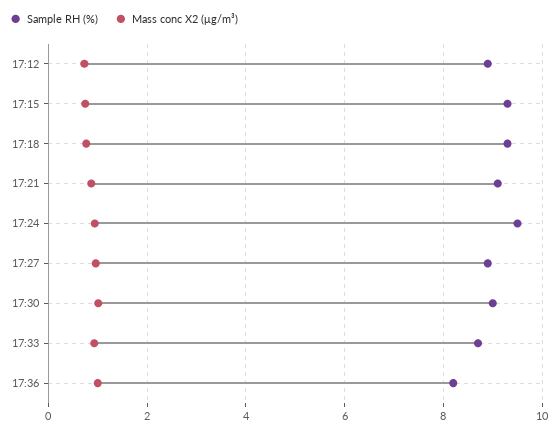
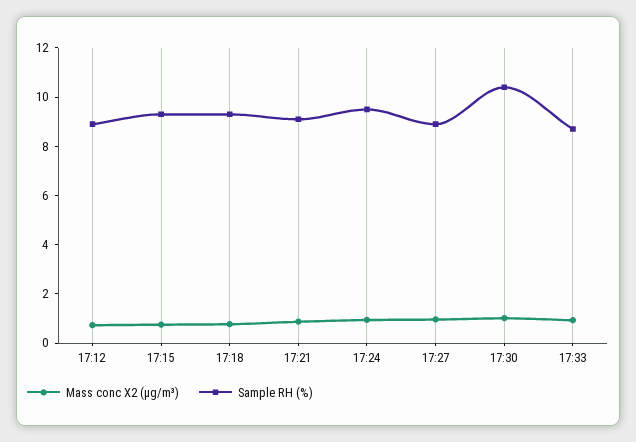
  {
    "Sample RH (%)": {
      "17:12": 9,
      "17:15": 9.4,
      "17:18": 9.4,
      "17:21": 9.2,
      "17:24": 9.6,
      "17:27": 9,
-     "17:30": 9,
+     "17:30": 10.5,
-     "17:33": 8.8,
+     "17:33": 8.8
-     "17:36": 8.2
    },
    "Mass conc X2 (μg/m³)": {
      "17:12": 0.8,
      "17:15": 0.8,
      "17:18": 0.8,
      "17:21": 0.8,
      "17:24": 1,
      "17:27": 1,
      "17:30": 1,
-     "17:33": 1,
+     "17:33": 1
-     "17:36": 1
    }
  }

